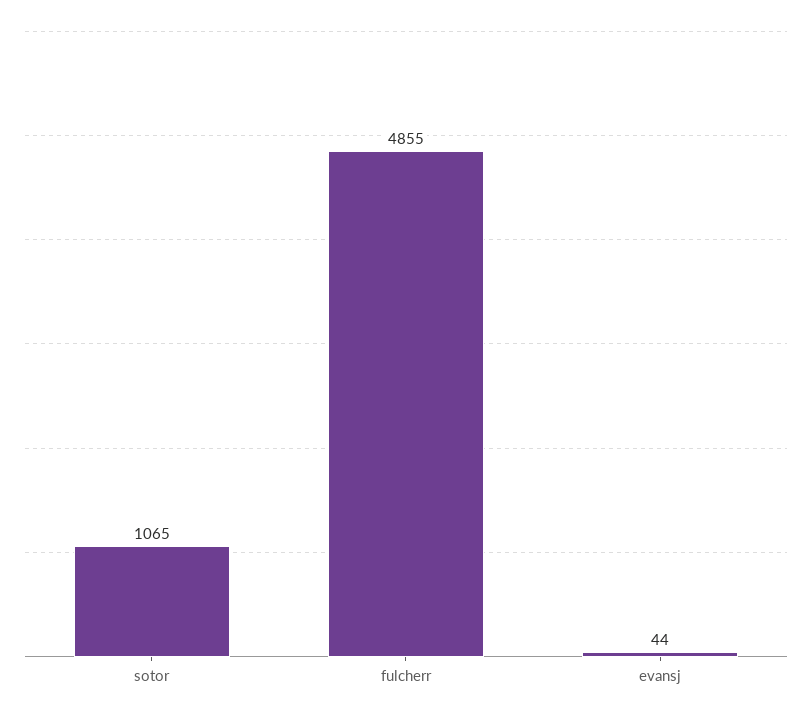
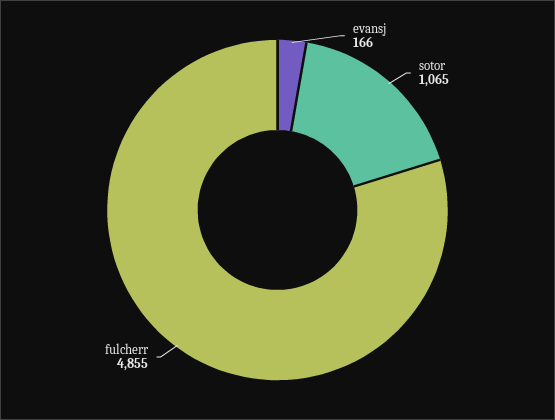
  {
    "sotor": 1065,
    "fulcherr": 4855,
-   "evansj": 44
+   "evansj": 166
  }

